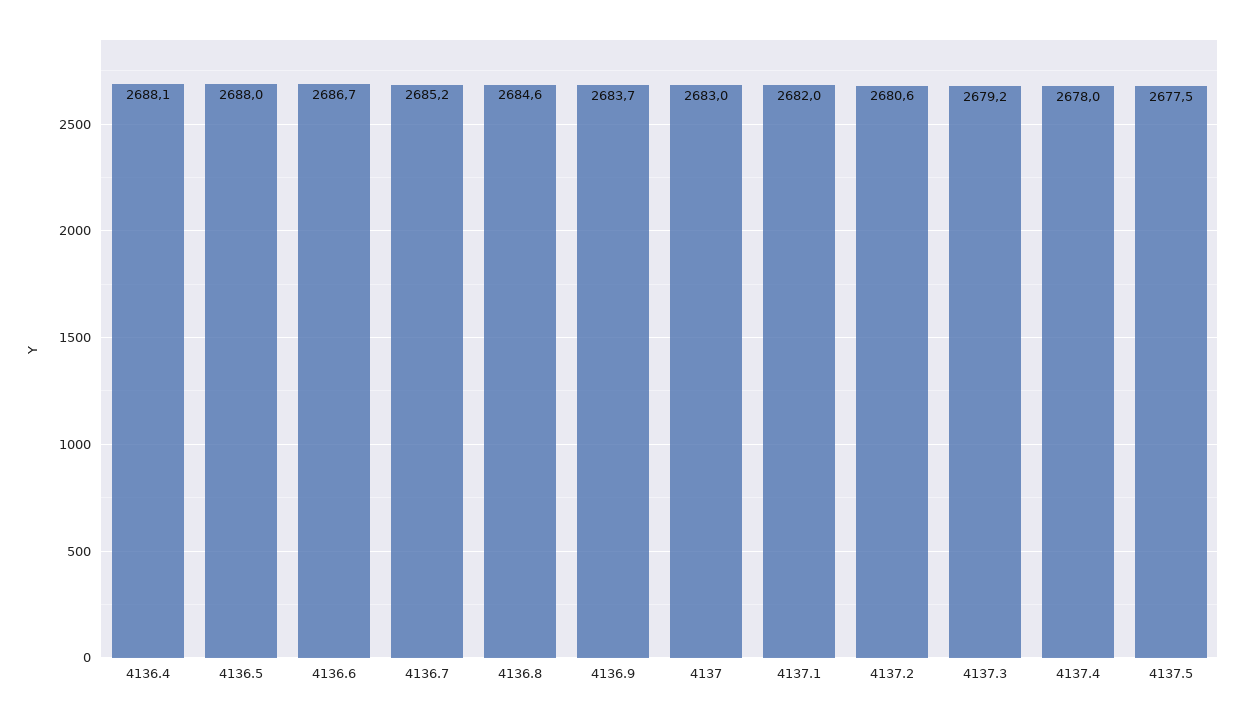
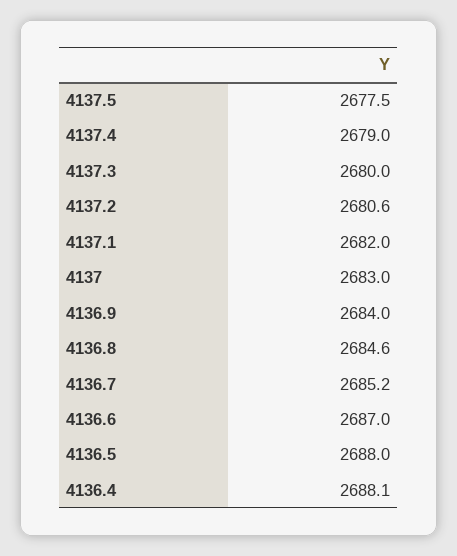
  {
    "4136.4": 2688.1,
    "4136.5": 2688,
-   "4136.6": 2686.7,
+   "4136.6": 2687,
    "4136.7": 2685.2,
    "4136.8": 2684.6,
-   "4136.9": 2683.7,
+   "4136.9": 2684,
    "4137": 2683,
    "4137.1": 2682,
    "4137.2": 2680.6,
-   "4137.3": 2679.2,
+   "4137.3": 2680,
-   "4137.4": 2678,
+   "4137.4": 2679,
    "4137.5": 2677.5
  }

